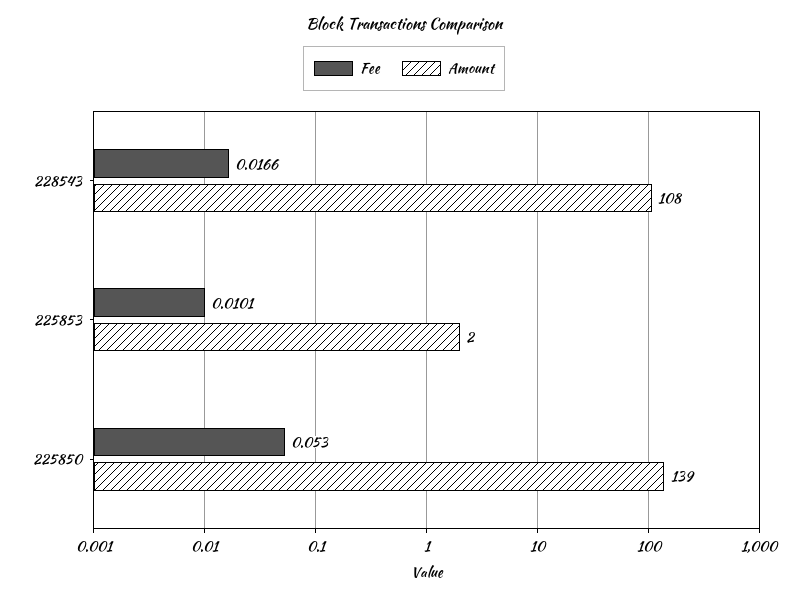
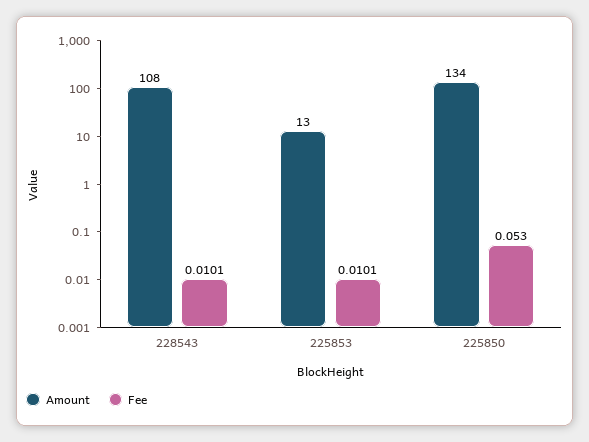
  {
    "Fee": {
-     "228543": 0.0166,
+     "228543": 0.0101,
      "225853": 0.0101,
      "225850": 0.053
    },
    "Amount": {
      "228543": 108,
-     "225853": 2,
+     "225853": 13,
-     "225850": 139
+     "225850": 134
    }
  }

